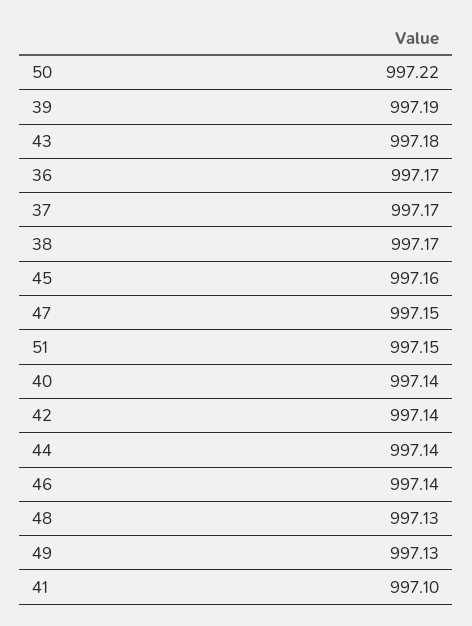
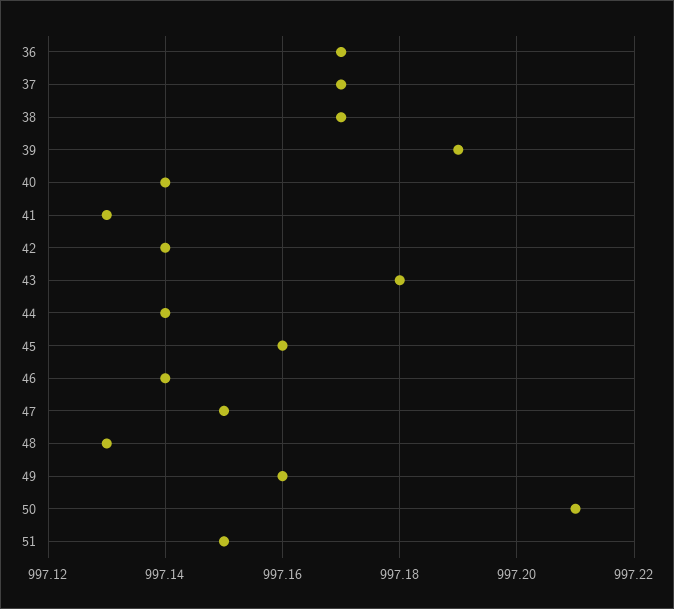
  {
-   "50": 997.22,
+   "50": 997.21,
    "39": 997.19,
    "43": 997.18,
    "36": 997.17,
    "37": 997.17,
    "38": 997.17,
    "45": 997.16,
    "47": 997.15,
    "51": 997.15,
    "40": 997.14,
    "42": 997.14,
    "44": 997.14,
    "46": 997.14,
    "48": 997.13,
-   "49": 997.13,
+   "49": 997.16,
-   "41": 997.1
+   "41": 997.13
  }

